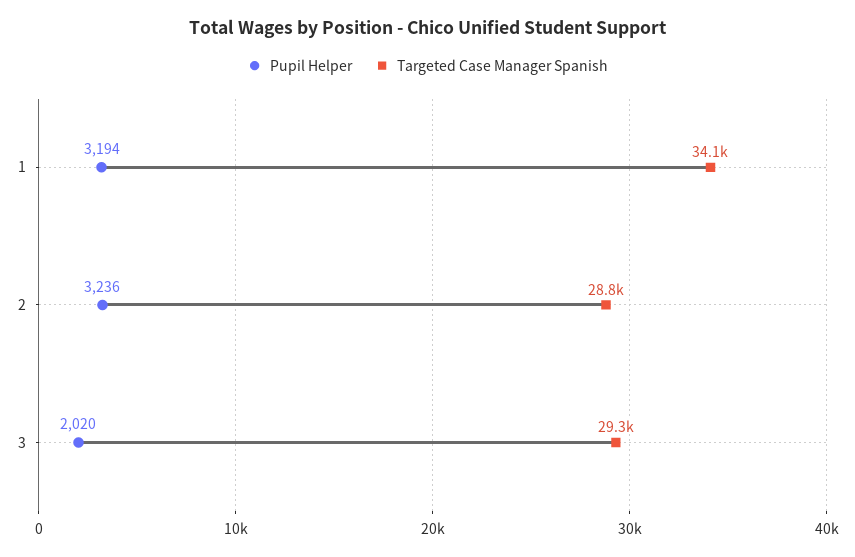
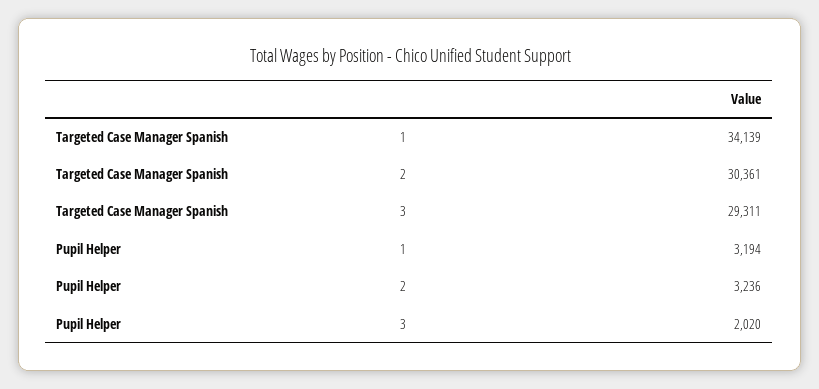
  {
    "Pupil Helper": {
      "1": 3194,
      "2": 3236,
      "3": 2020
    },
    "Targeted Case Manager Spanish": {
      "1": 34139,
-     "2": 28800,
+     "2": 30361,
      "3": 29311
    }
  }

